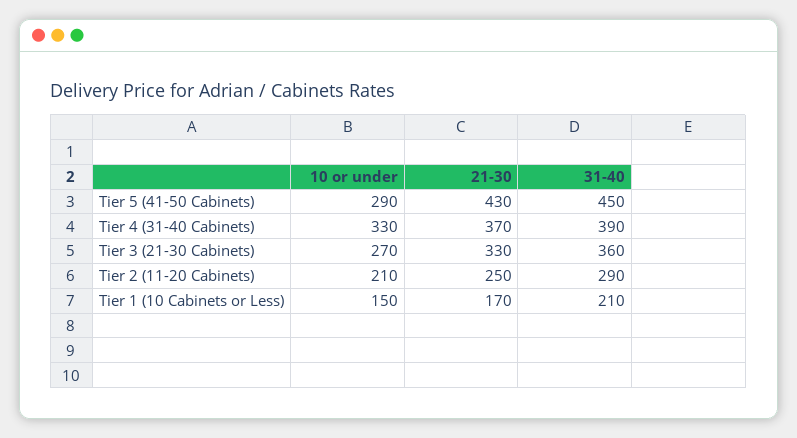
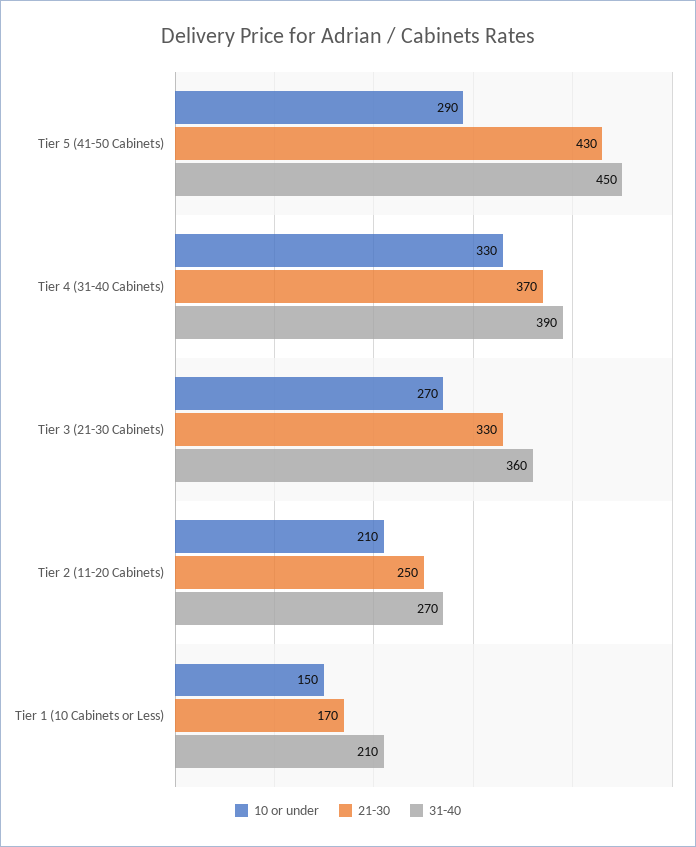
  {
    "10 or under": {
      "Tier 5 (41-50 Cabinets)": 290,
      "Tier 4 (31-40 Cabinets)": 330,
      "Tier 3 (21-30 Cabinets)": 270,
      "Tier 2 (11-20 Cabinets)": 210,
      "Tier 1 (10 Cabinets or Less)": 150
    },
    "21-30": {
      "Tier 5 (41-50 Cabinets)": 430,
      "Tier 4 (31-40 Cabinets)": 370,
      "Tier 3 (21-30 Cabinets)": 330,
      "Tier 2 (11-20 Cabinets)": 250,
      "Tier 1 (10 Cabinets or Less)": 170
    },
    "31-40": {
      "Tier 5 (41-50 Cabinets)": 450,
      "Tier 4 (31-40 Cabinets)": 390,
      "Tier 3 (21-30 Cabinets)": 360,
-     "Tier 2 (11-20 Cabinets)": 290,
+     "Tier 2 (11-20 Cabinets)": 270,
      "Tier 1 (10 Cabinets or Less)": 210
    }
  }

